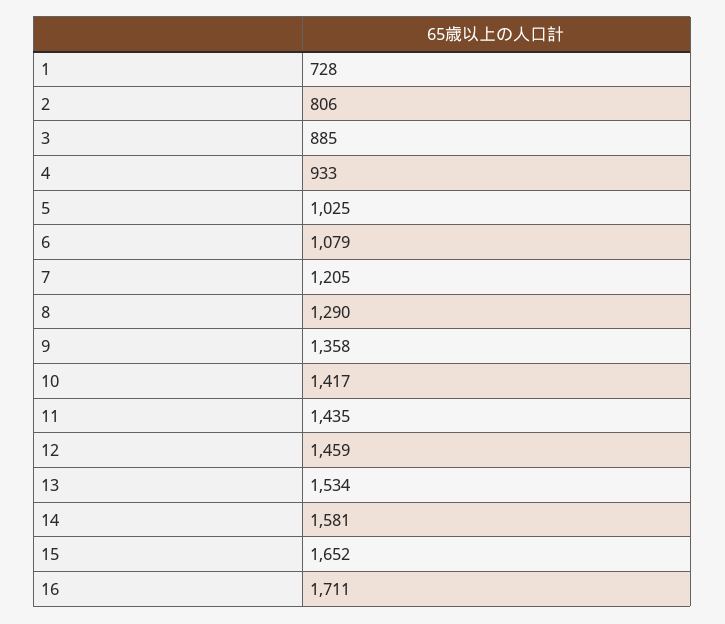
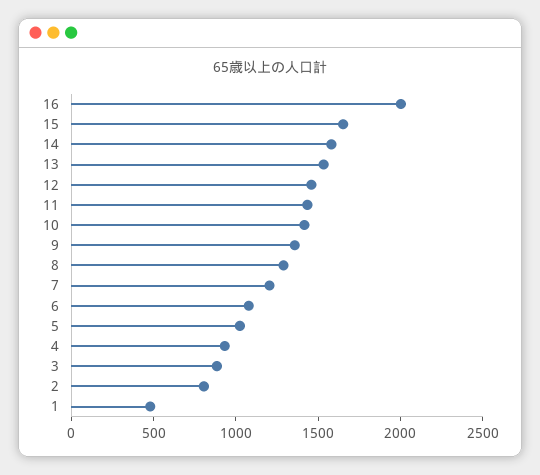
  {
-   "1": 728,
+   "1": 500,
    "2": 806,
    "3": 885,
    "4": 933,
    "5": 1025,
    "6": 1079,
    "7": 1205,
    "8": 1290,
    "9": 1358,
    "10": 1417,
    "11": 1435,
    "12": 1459,
    "13": 1534,
    "14": 1581,
    "15": 1652,
-   "16": 1711
+   "16": 2000
  }

